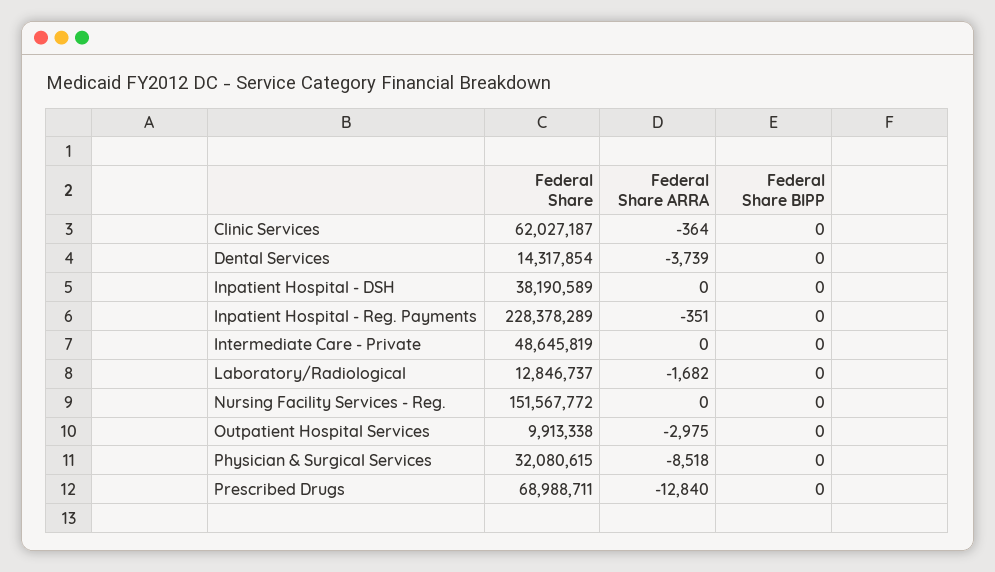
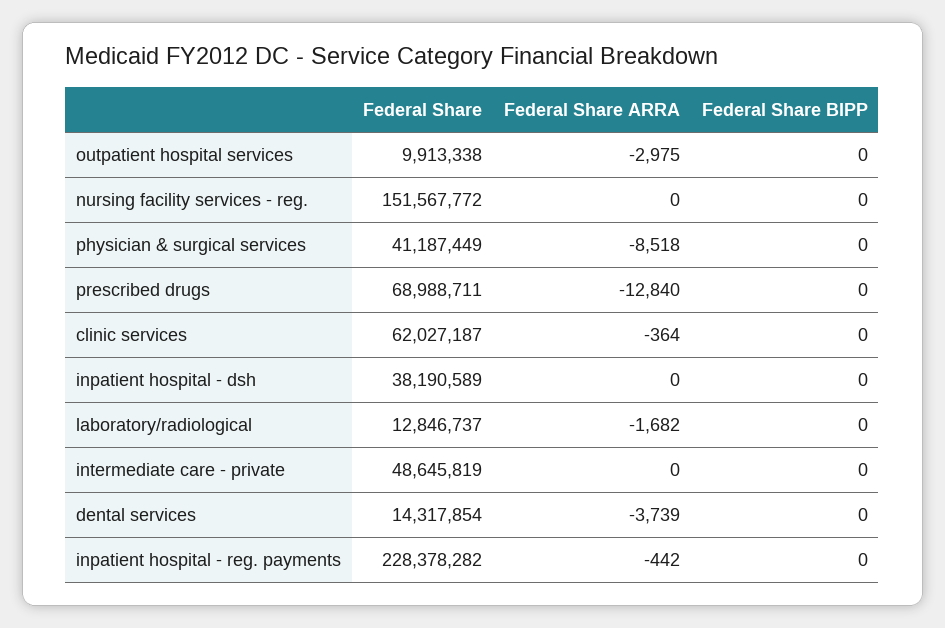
  {
    "Federal Share": {
      "Clinic Services": 62027187,
      "Dental Services": 14317854,
      "Inpatient Hospital - DSH": 38190589,
-     "Inpatient Hospital - Reg. Payments": 228378289,
+     "Inpatient Hospital - Reg. Payments": 228378282,
      "Intermediate Care - Private": 48645819,
      "Laboratory/Radiological": 12846737,
      "Nursing Facility Services - Reg.": 151567772,
      "Outpatient Hospital Services": 9913338,
-     "Physician & Surgical Services": 32080615,
+     "Physician & Surgical Services": 41187449,
      "Prescribed Drugs": 68988711
    },
    "Federal Share ARRA": {
      "Clinic Services": -364,
      "Dental Services": -3739,
      "Inpatient Hospital - DSH": 0,
-     "Inpatient Hospital - Reg. Payments": -351,
+     "Inpatient Hospital - Reg. Payments": -442,
      "Intermediate Care - Private": 0,
      "Laboratory/Radiological": -1682,
      "Nursing Facility Services - Reg.": 0,
      "Outpatient Hospital Services": -2975,
      "Physician & Surgical Services": -8518,
      "Prescribed Drugs": -12840
    },
    "Federal Share BIPP": {
      "Clinic Services": 0,
      "Dental Services": 0,
      "Inpatient Hospital - DSH": 0,
      "Inpatient Hospital - Reg. Payments": 0,
      "Intermediate Care - Private": 0,
      "Laboratory/Radiological": 0,
      "Nursing Facility Services - Reg.": 0,
      "Outpatient Hospital Services": 0,
      "Physician & Surgical Services": 0,
      "Prescribed Drugs": 0
    }
  }

